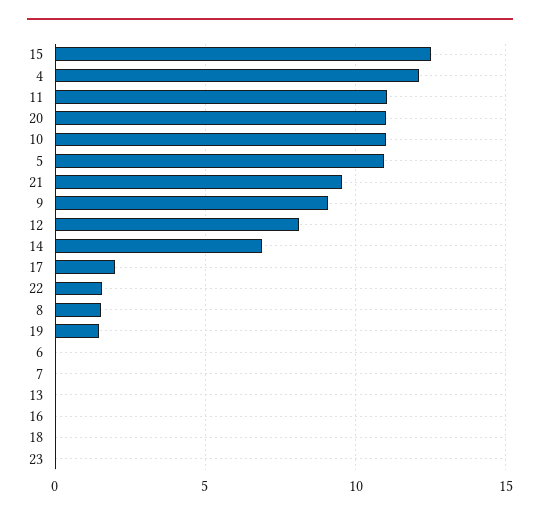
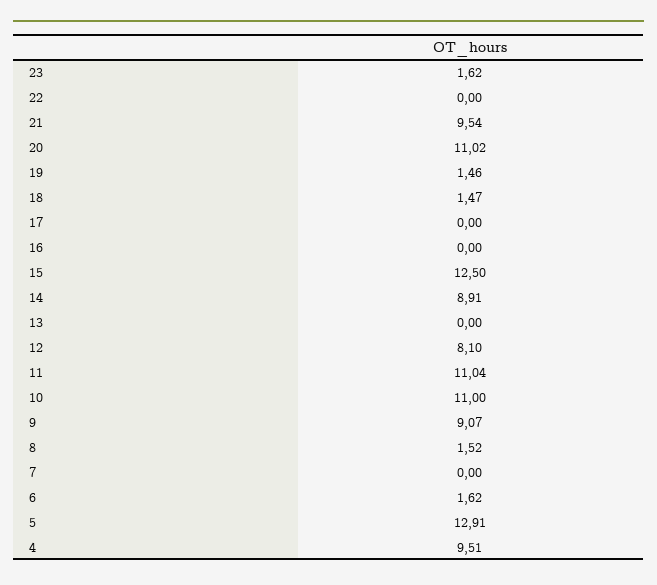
  {
    "15": 12.5,
-   "4": 12,
+   "4": 9.51,
    "11": 11.04,
    "20": 11.02,
    "10": 11,
-   "5": 11,
+   "5": 12.91,
    "21": 9.54,
    "9": 9.07,
    "12": 8.1,
-   "14": 7,
+   "14": 8.91,
-   "17": 2,
+   "17": 0,
-   "22": 1.5,
+   "22": 0,
    "8": 1.52,
    "19": 1.46,
-   "6": 0,
+   "6": 1.62,
    "7": 0,
    "13": 0,
    "16": 0,
-   "18": 0,
+   "18": 1.47,
-   "23": 0
+   "23": 1.62
  }

